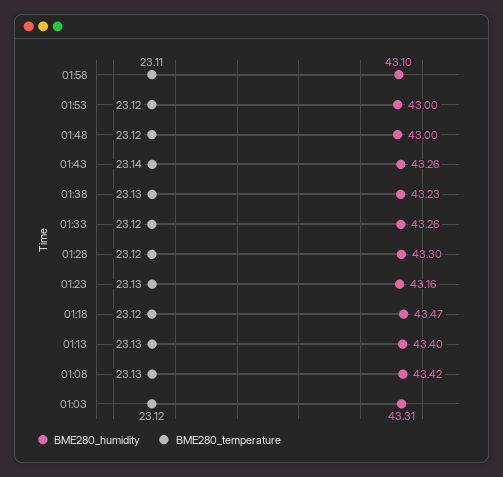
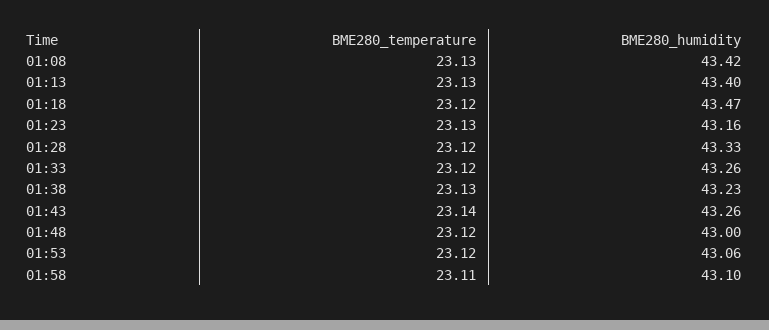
  {
    "BME280_humidity": {
      "01:58": 43.1,
-     "01:53": 43,
+     "01:53": 43.06,
      "01:48": 43,
      "01:43": 43.26,
      "01:38": 43.23,
      "01:33": 43.26,
-     "01:28": 43.3,
+     "01:28": 43.33,
      "01:23": 43.16,
      "01:18": 43.47,
      "01:13": 43.4,
-     "01:08": 43.42,
+     "01:08": 43.42
-     "01:03": 43.31
    },
    "BME280_temperature": {
      "01:58": 23.11,
      "01:53": 23.12,
      "01:48": 23.12,
      "01:43": 23.14,
      "01:38": 23.13,
      "01:33": 23.12,
      "01:28": 23.12,
      "01:23": 23.13,
      "01:18": 23.12,
      "01:13": 23.13,
-     "01:08": 23.13,
+     "01:08": 23.13
-     "01:03": 23.12
    }
  }

